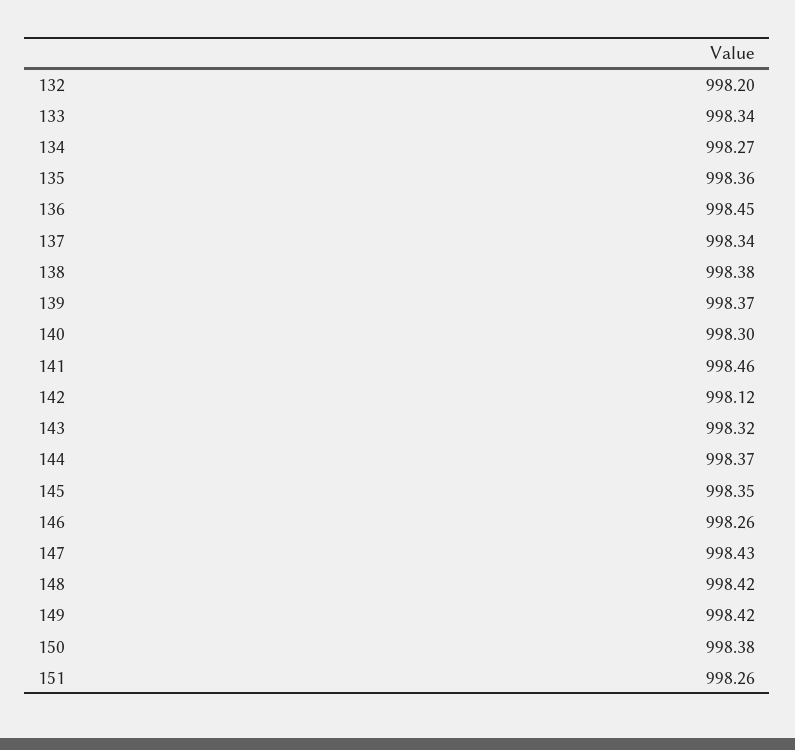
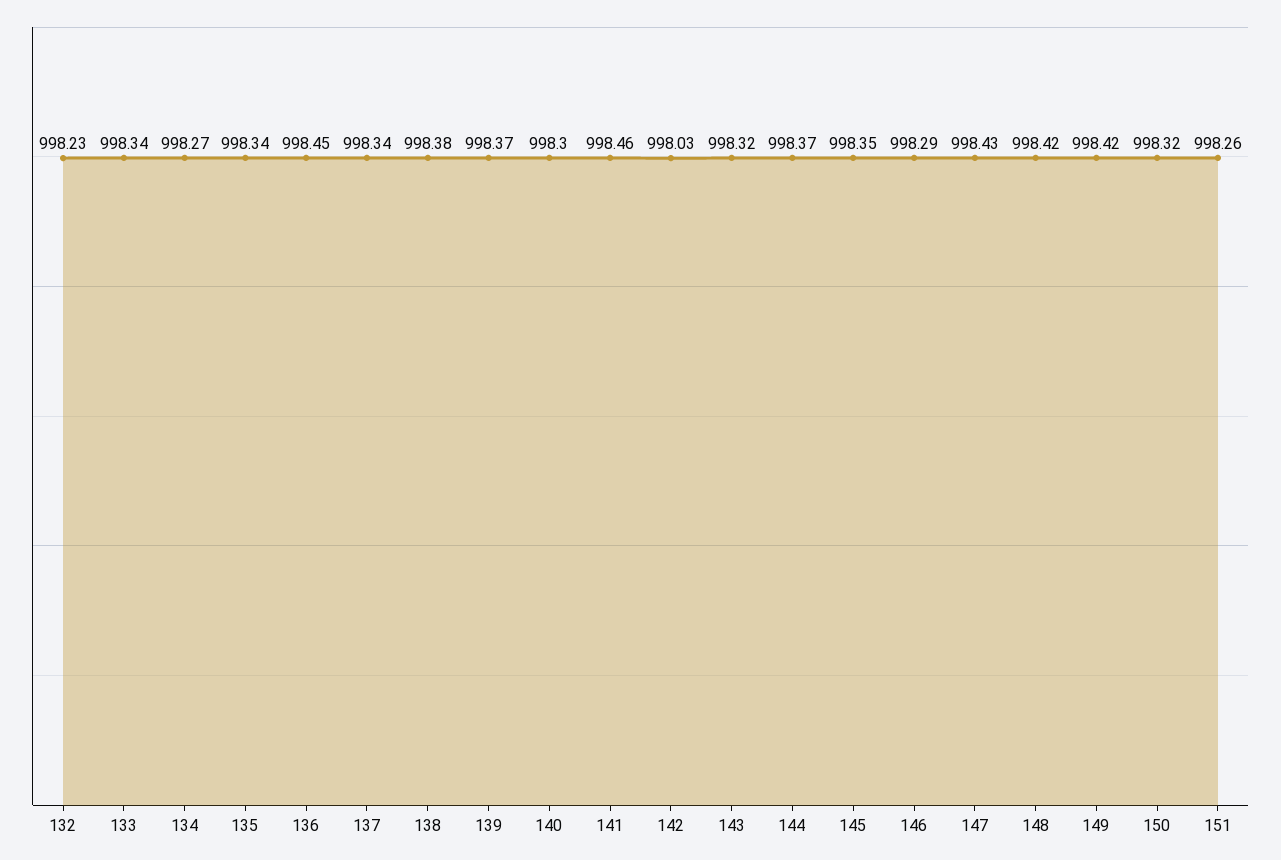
  {
-   "132": 998.2,
+   "132": 998.23,
    "133": 998.34,
    "134": 998.27,
-   "135": 998.36,
+   "135": 998.34,
    "136": 998.45,
    "137": 998.34,
    "138": 998.38,
    "139": 998.37,
    "140": 998.3,
    "141": 998.46,
-   "142": 998.12,
+   "142": 998.03,
    "143": 998.32,
    "144": 998.37,
    "145": 998.35,
-   "146": 998.26,
+   "146": 998.29,
    "147": 998.43,
    "148": 998.42,
    "149": 998.42,
-   "150": 998.38,
+   "150": 998.32,
    "151": 998.26
  }

